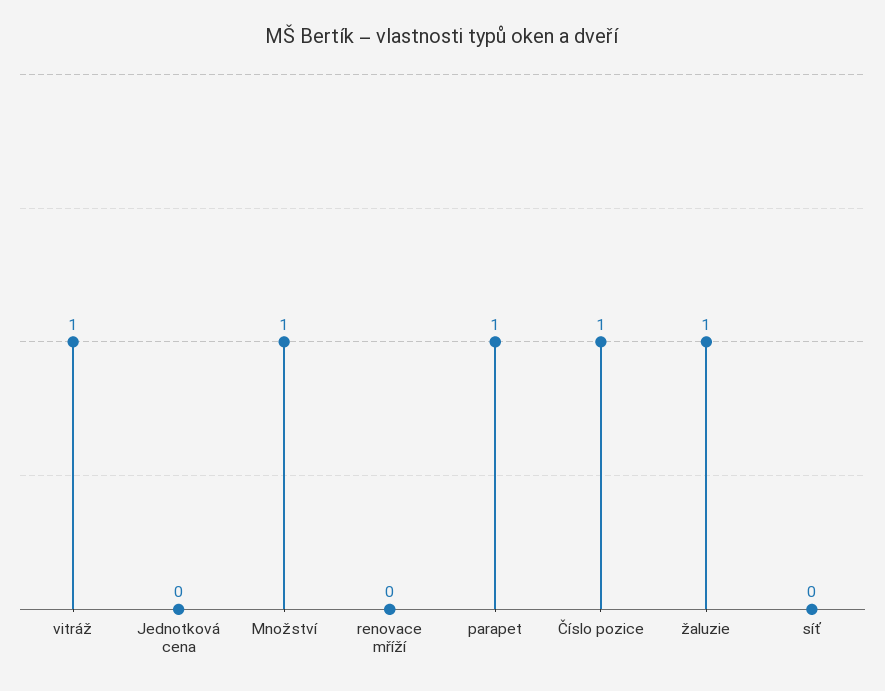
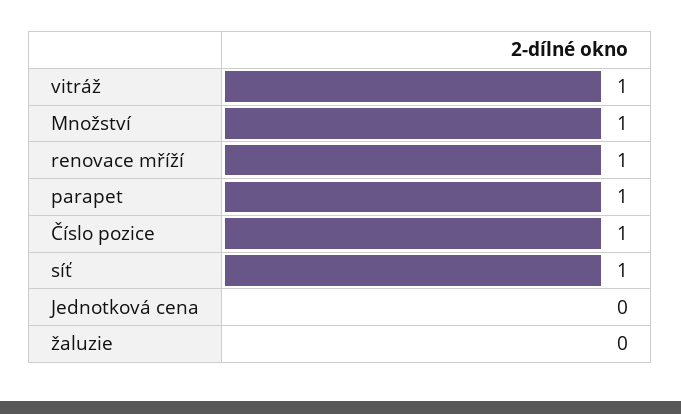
  {
    "vitráž": 1,
    "Jednotková cena": 0,
    "Množství": 1,
-   "renovace mříží": 0,
+   "renovace mříží": 1,
    "parapet": 1,
    "Číslo pozice": 1,
-   "žaluzie": 1,
+   "žaluzie": 0,
-   "síť": 0
+   "síť": 1
  }

